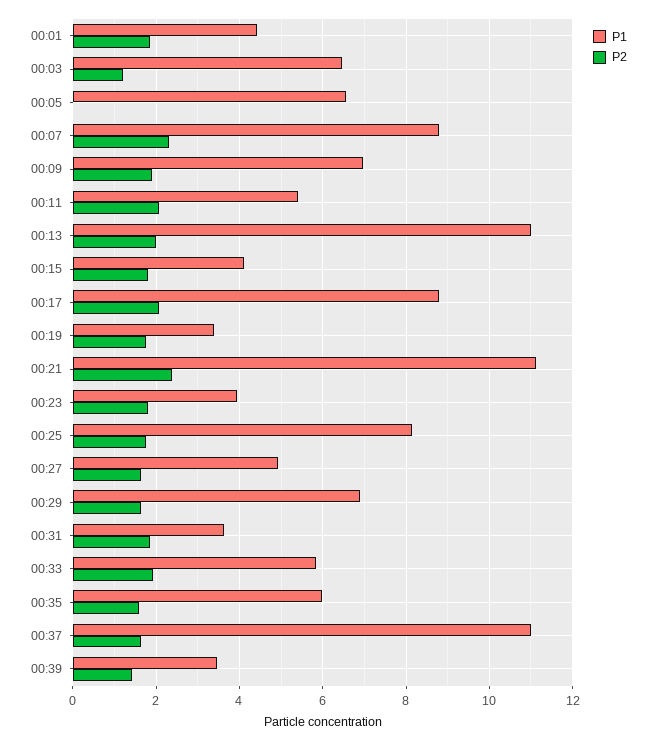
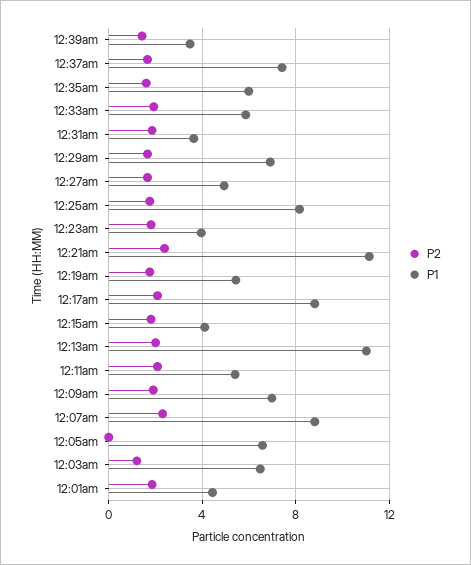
  {
    "P1": {
      "00:01": 4.4,
      "00:03": 6.4,
      "00:05": 6.6,
      "00:07": 8.8,
      "00:09": 7,
      "00:11": 5.4,
      "00:13": 11,
      "00:15": 4.2,
      "00:17": 8.8,
-     "00:19": 3.4,
+     "00:19": 5.5,
      "00:21": 11.2,
      "00:23": 4,
      "00:25": 8.2,
      "00:27": 5,
      "00:29": 7,
      "00:31": 3.6,
      "00:33": 5.8,
      "00:35": 6,
-     "00:37": 11,
+     "00:37": 7.5,
      "00:39": 3.4
    },
    "P2": {
      "00:01": 1.8,
      "00:03": 1.2,
      "00:05": 0,
      "00:07": 2.4,
      "00:09": 2,
      "00:11": 2,
      "00:13": 2,
      "00:15": 1.8,
      "00:17": 2,
      "00:19": 1.8,
      "00:21": 2.4,
      "00:23": 1.8,
      "00:25": 1.8,
      "00:27": 1.6,
      "00:29": 1.6,
      "00:31": 1.8,
      "00:33": 2,
      "00:35": 1.6,
      "00:37": 1.6,
      "00:39": 1.4
    }
  }

